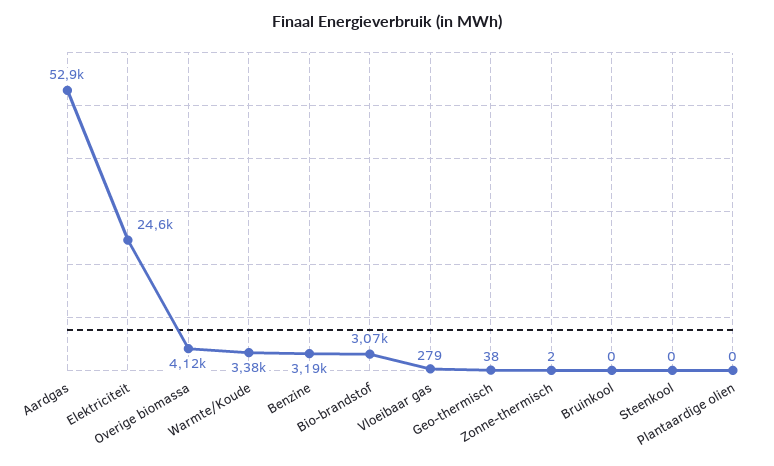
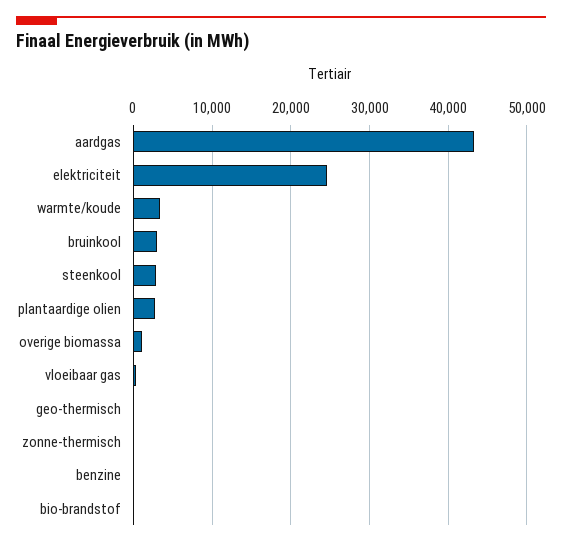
  {
-   "Aardgas": 52900,
+   "Aardgas": 43000,
    "Elektriciteit": 24600,
-   "Overige biomassa": 4120,
+   "Overige biomassa": 1000,
    "Warmte/Koude": 3380,
-   "Benzine": 3190,
+   "Benzine": 0,
-   "Bio-brandstof": 3070,
+   "Bio-brandstof": 0,
    "Vloeibaar gas": 279,
    "Geo-thermisch": 38,
    "Zonne-thermisch": 2,
-   "Bruinkool": 0,
+   "Bruinkool": 3000,
-   "Steenkool": 0,
+   "Steenkool": 3000,
-   "Plantaardige olien": 0
+   "Plantaardige olien": 3000
  }

